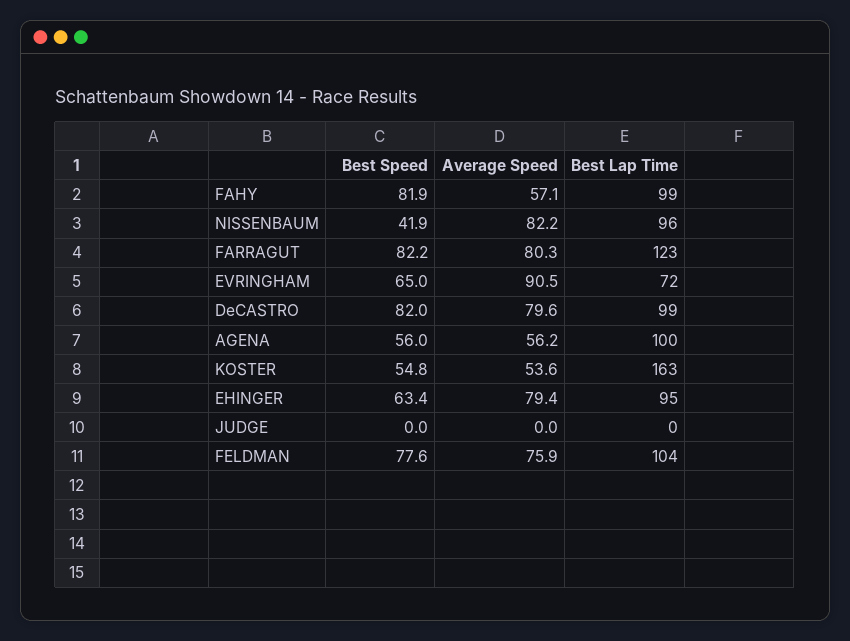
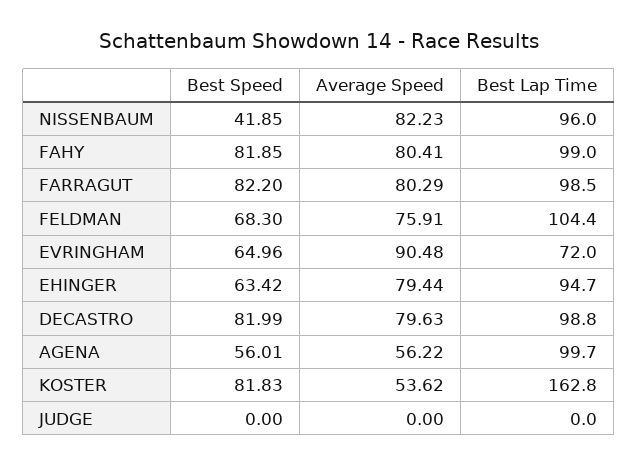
  {
    "Best Speed": {
      "FAHY": 81.85,
      "NISSENBAUM": 41.85,
      "FARRAGUT": 82.2,
      "EVRINGHAM": 64.96,
      "DeCASTRO": 81.99,
      "AGENA": 56.01,
-     "KOSTER": 54.8,
+     "KOSTER": 81.83,
      "EHINGER": 63.42,
      "JUDGE": 0,
-     "FELDMAN": 77.6
+     "FELDMAN": 68.3
    },
    "Average Speed": {
-     "FAHY": 57.1,
+     "FAHY": 80.41,
      "NISSENBAUM": 82.23,
      "FARRAGUT": 80.29,
      "EVRINGHAM": 90.48,
      "DeCASTRO": 79.63,
      "AGENA": 56.22,
      "KOSTER": 53.62,
      "EHINGER": 79.44,
      "JUDGE": 0,
      "FELDMAN": 75.91
    },
    "Best Lap Time": {
      "FAHY": 99,
      "NISSENBAUM": 96,
-     "FARRAGUT": 123,
+     "FARRAGUT": 98.5,
      "EVRINGHAM": 72,
      "DeCASTRO": 98.8,
      "AGENA": 99.7,
      "KOSTER": 162.8,
      "EHINGER": 94.7,
      "JUDGE": 0,
      "FELDMAN": 104.4
    }
  }

